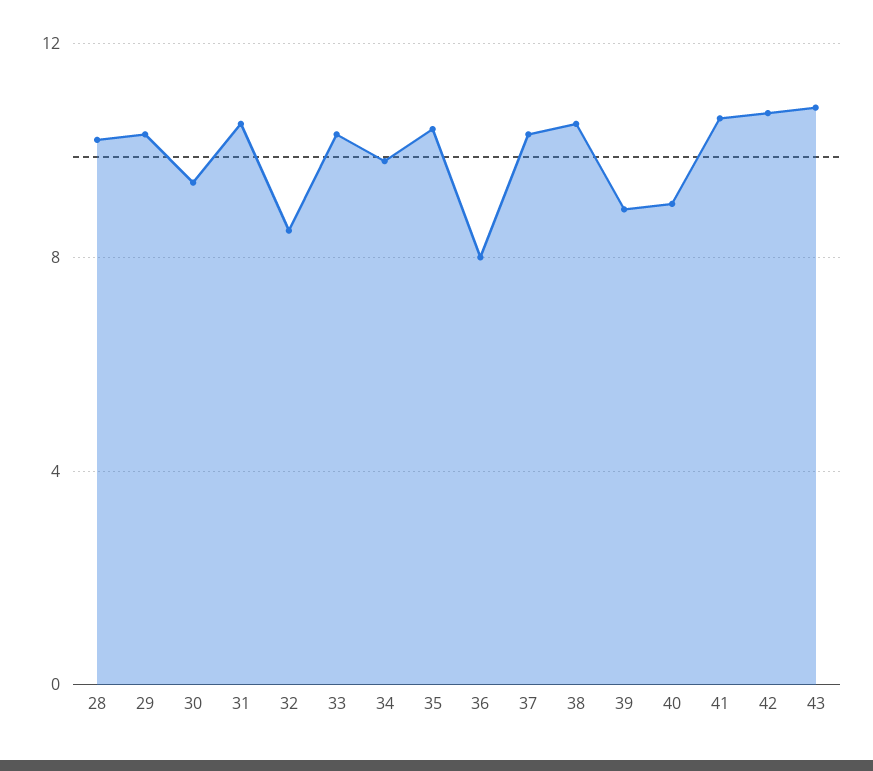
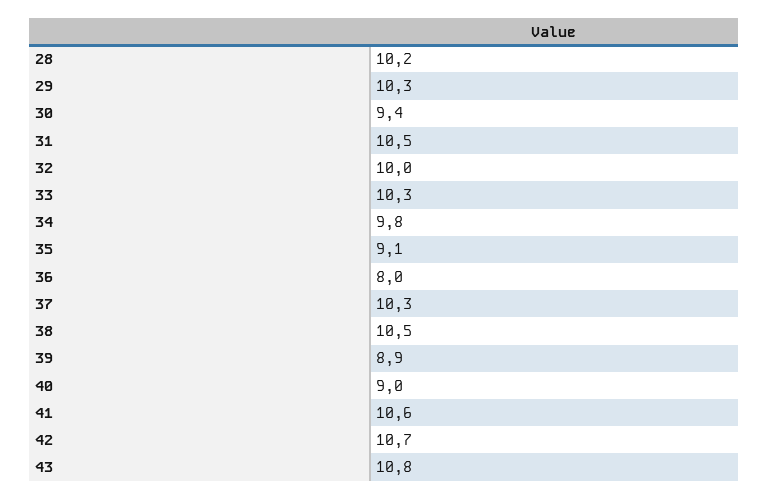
  {
    "28": 10.2,
    "29": 10.3,
    "30": 9.4,
    "31": 10.5,
-   "32": 8.5,
+   "32": 10,
    "33": 10.3,
    "34": 9.8,
-   "35": 10.5,
+   "35": 9.1,
    "36": 8,
    "37": 10.3,
    "38": 10.5,
    "39": 8.9,
    "40": 9,
    "41": 10.6,
    "42": 10.7,
    "43": 10.8
  }

